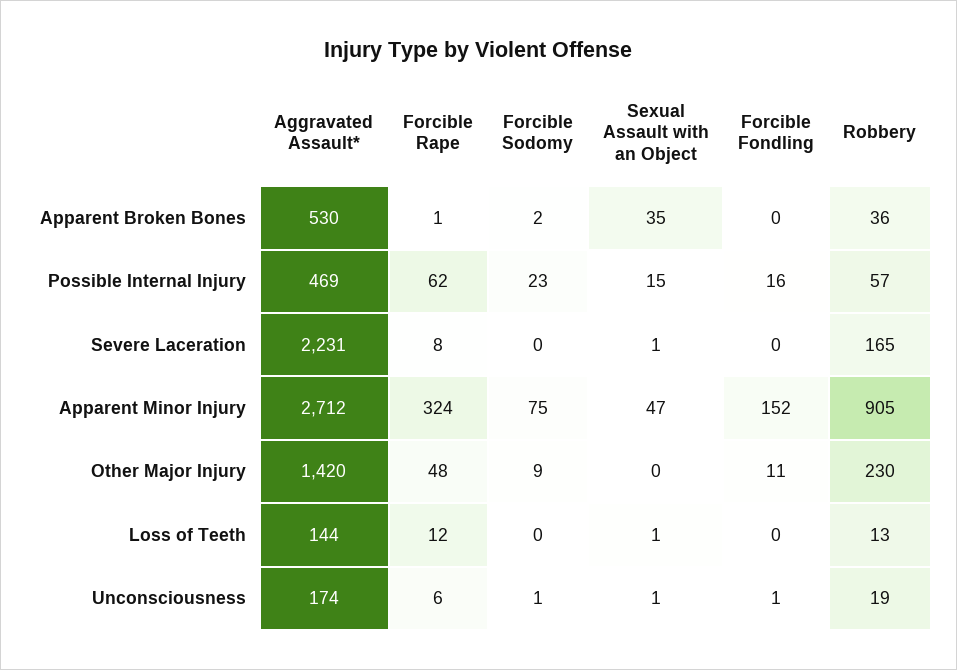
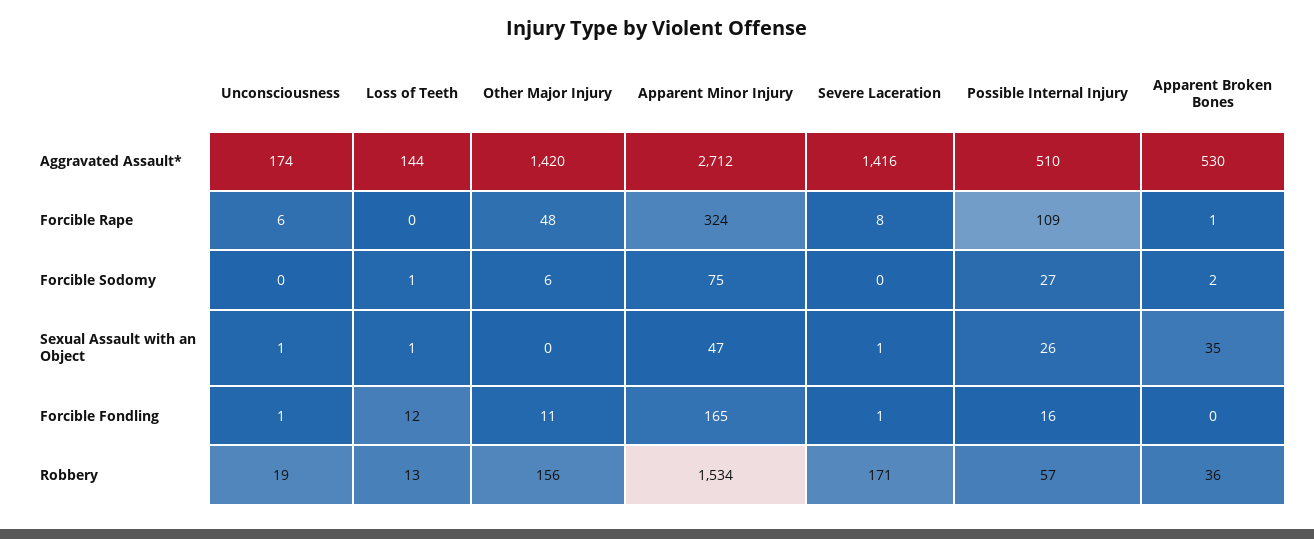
  {
    "Aggravated Assault*": {
      "Apparent Broken Bones": 530,
-     "Possible Internal Injury": 469,
+     "Possible Internal Injury": 510,
-     "Severe Laceration": 2231,
+     "Severe Laceration": 1416,
      "Apparent Minor Injury": 2712,
      "Other Major Injury": 1420,
      "Loss of Teeth": 144,
      "Unconsciousness": 174
    },
    "Forcible Rape": {
      "Apparent Broken Bones": 1,
-     "Possible Internal Injury": 62,
+     "Possible Internal Injury": 109,
      "Severe Laceration": 8,
      "Apparent Minor Injury": 324,
      "Other Major Injury": 48,
-     "Loss of Teeth": 12,
+     "Loss of Teeth": 0,
      "Unconsciousness": 6
    },
    "Forcible Sodomy": {
      "Apparent Broken Bones": 2,
-     "Possible Internal Injury": 23,
+     "Possible Internal Injury": 27,
      "Severe Laceration": 0,
      "Apparent Minor Injury": 75,
-     "Other Major Injury": 9,
+     "Other Major Injury": 6,
-     "Loss of Teeth": 0,
+     "Loss of Teeth": 1,
-     "Unconsciousness": 1
+     "Unconsciousness": 0
    },
    "Sexual Assault with an Object": {
      "Apparent Broken Bones": 35,
-     "Possible Internal Injury": 15,
+     "Possible Internal Injury": 26,
      "Severe Laceration": 1,
      "Apparent Minor Injury": 47,
      "Other Major Injury": 0,
      "Loss of Teeth": 1,
      "Unconsciousness": 1
    },
    "Forcible Fondling": {
      "Apparent Broken Bones": 0,
      "Possible Internal Injury": 16,
-     "Severe Laceration": 0,
+     "Severe Laceration": 1,
-     "Apparent Minor Injury": 152,
+     "Apparent Minor Injury": 165,
      "Other Major Injury": 11,
-     "Loss of Teeth": 0,
+     "Loss of Teeth": 12,
      "Unconsciousness": 1
    },
    "Robbery": {
      "Apparent Broken Bones": 36,
      "Possible Internal Injury": 57,
-     "Severe Laceration": 165,
+     "Severe Laceration": 171,
-     "Apparent Minor Injury": 905,
+     "Apparent Minor Injury": 1534,
-     "Other Major Injury": 230,
+     "Other Major Injury": 156,
      "Loss of Teeth": 13,
      "Unconsciousness": 19
    }
  }

